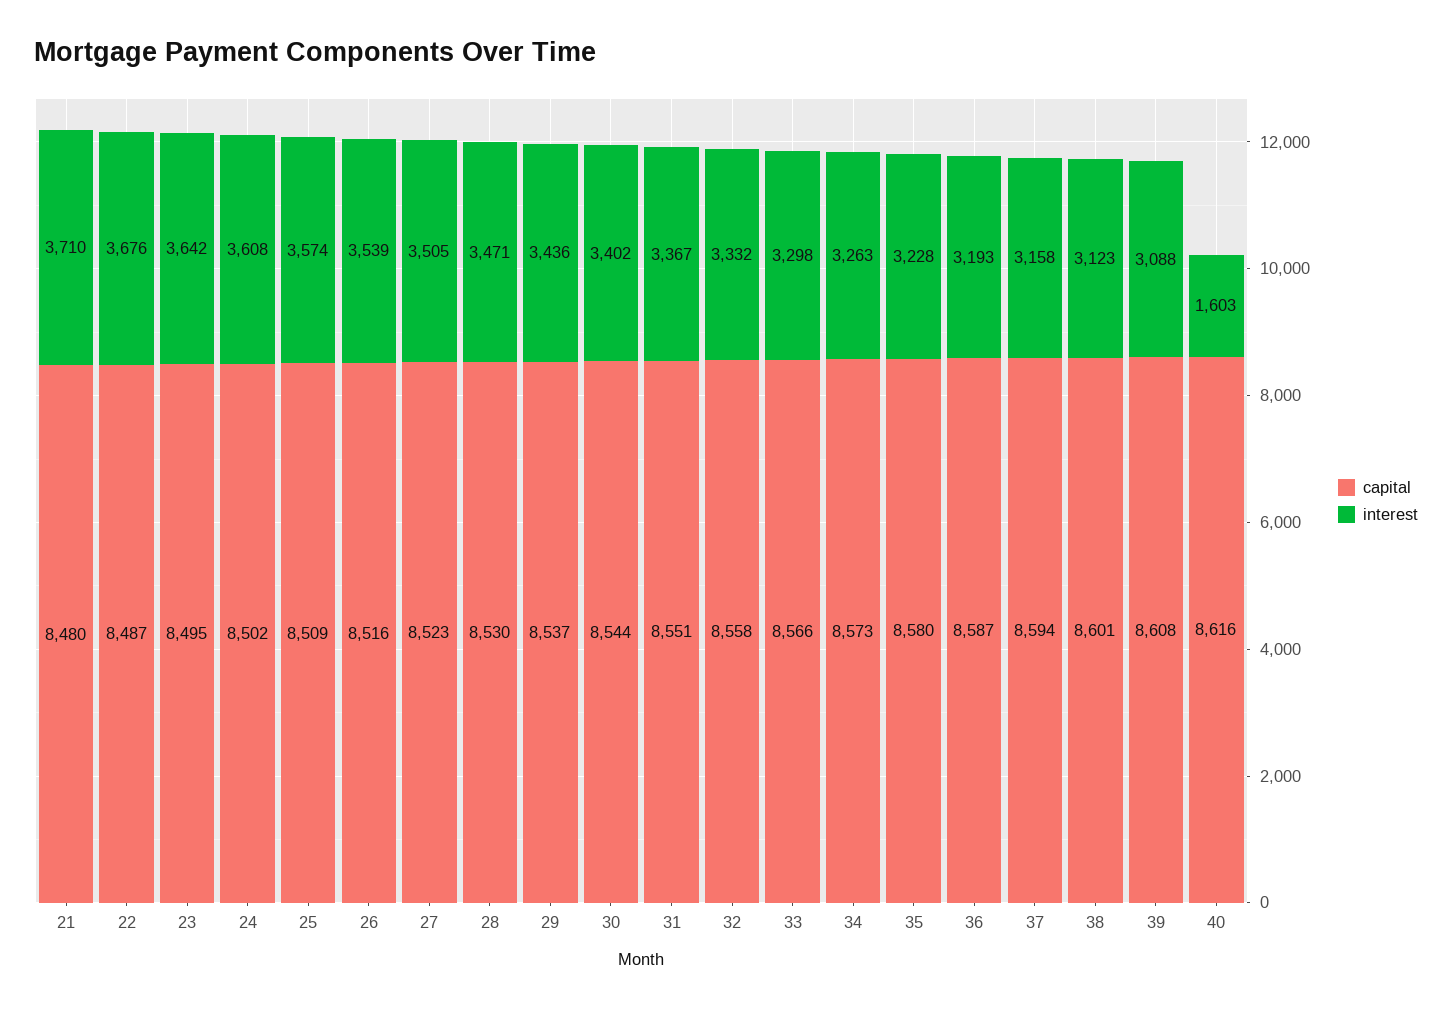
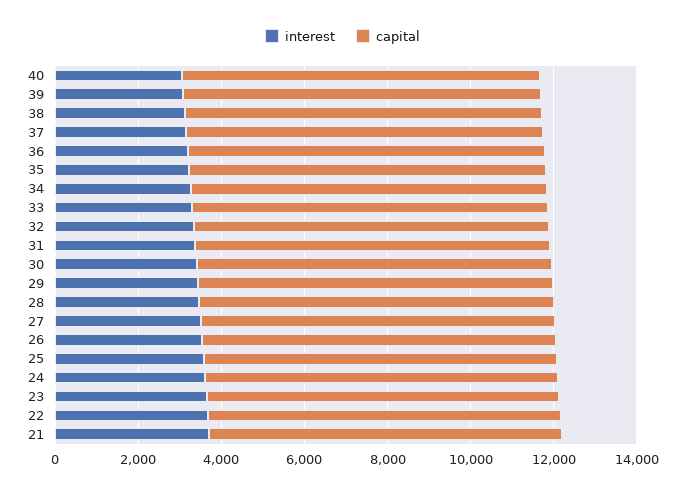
  {
    "capital": {
      "21": 8480,
      "22": 8487,
      "23": 8495,
      "24": 8502,
      "25": 8509,
      "26": 8516,
      "27": 8523,
      "28": 8530,
      "29": 8537,
      "30": 8544,
      "31": 8551,
      "32": 8558,
      "33": 8566,
      "34": 8573,
      "35": 8580,
      "36": 8587,
      "37": 8594,
      "38": 8601,
      "39": 8608,
      "40": 8616
    },
    "interest": {
      "21": 3710,
      "22": 3676,
      "23": 3642,
      "24": 3608,
      "25": 3574,
      "26": 3539,
      "27": 3505,
      "28": 3471,
      "29": 3436,
      "30": 3402,
      "31": 3367,
      "32": 3332,
      "33": 3298,
      "34": 3263,
      "35": 3228,
      "36": 3193,
      "37": 3158,
      "38": 3123,
      "39": 3088,
-     "40": 1603
+     "40": 3000
    }
  }

